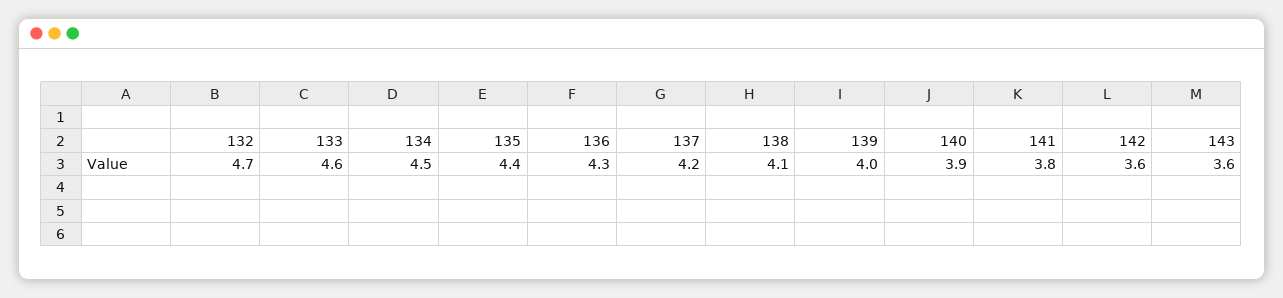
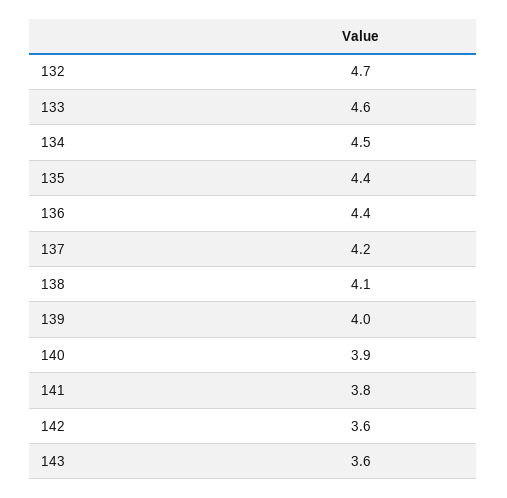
  {
    "132": 4.7,
    "133": 4.6,
    "134": 4.5,
    "135": 4.4,
-   "136": 4.3,
+   "136": 4.4,
    "137": 4.2,
    "138": 4.1,
    "139": 4,
    "140": 3.9,
    "141": 3.8,
    "142": 3.6,
    "143": 3.6
  }

